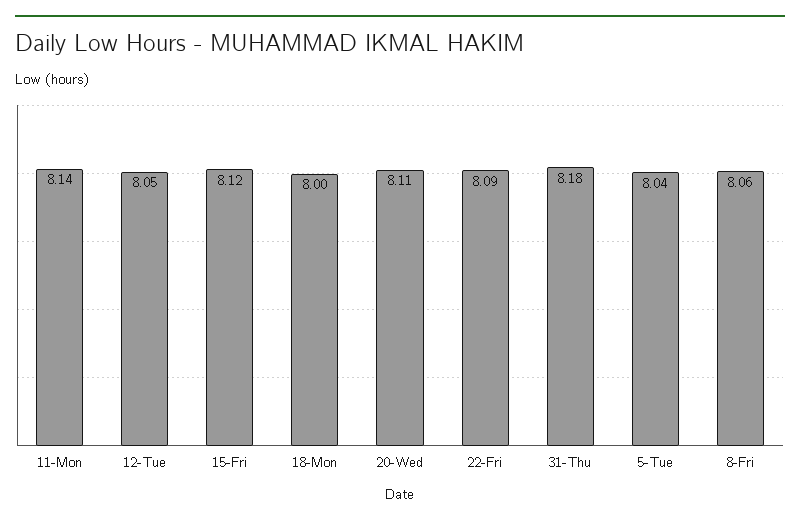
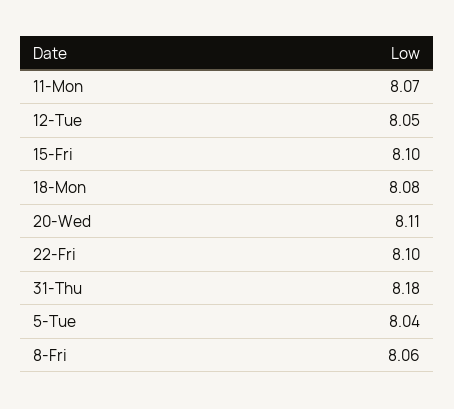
  {
-   "11-Mon": 8.14,
+   "11-Mon": 8.07,
    "12-Tue": 8.05,
-   "15-Fri": 8.12,
+   "15-Fri": 8.1,
-   "18-Mon": 8,
+   "18-Mon": 8.08,
    "20-Wed": 8.11,
-   "22-Fri": 8.09,
+   "22-Fri": 8.1,
    "31-Thu": 8.18,
    "5-Tue": 8.04,
    "8-Fri": 8.06
  }

